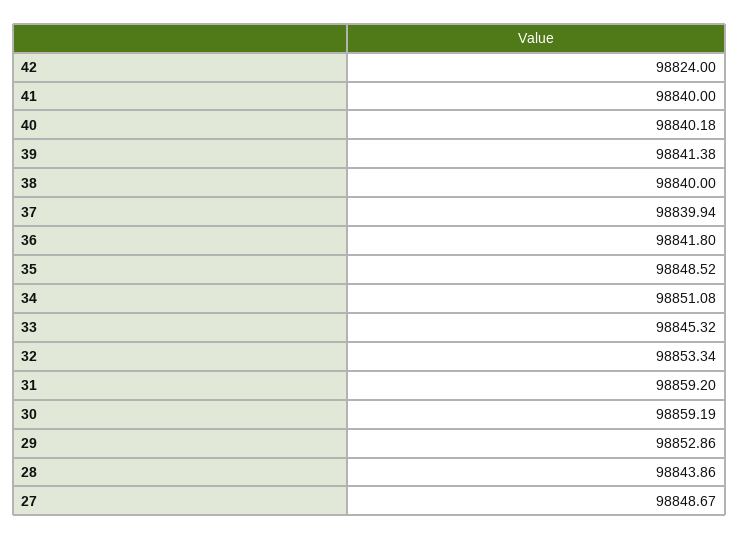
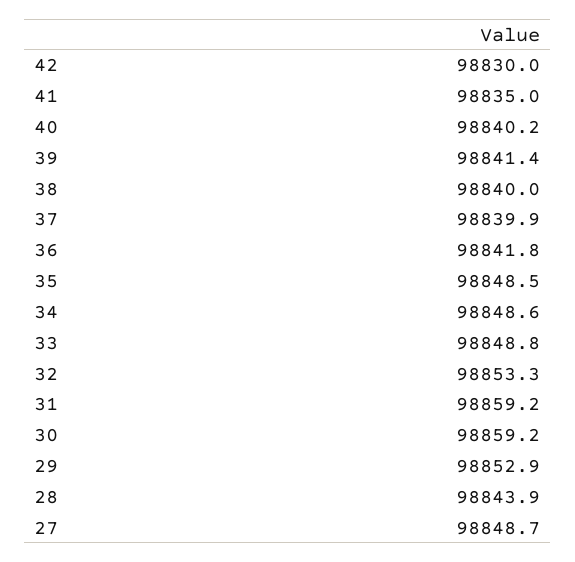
  {
-   "42": 98824,
+   "42": 98830,
-   "41": 98840,
+   "41": 98835,
    "40": 98840.18,
    "39": 98841.38,
    "38": 98840,
    "37": 98839.94,
    "36": 98841.8,
    "35": 98848.52,
-   "34": 98851.08,
+   "34": 98848.6,
-   "33": 98845.32,
+   "33": 98848.8,
    "32": 98853.34,
    "31": 98859.2,
    "30": 98859.19,
    "29": 98852.86,
    "28": 98843.86,
    "27": 98848.67
  }

